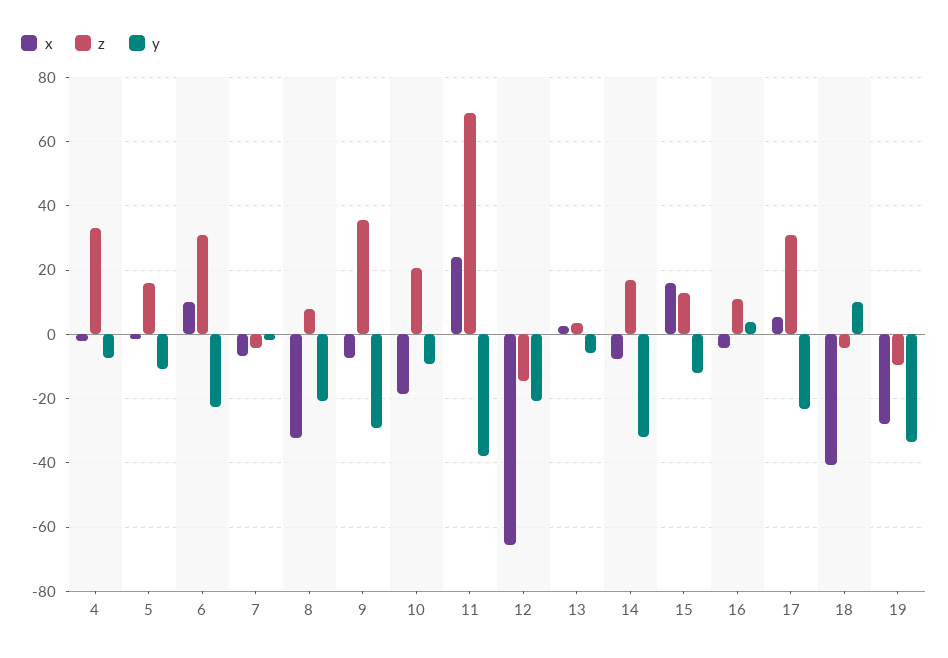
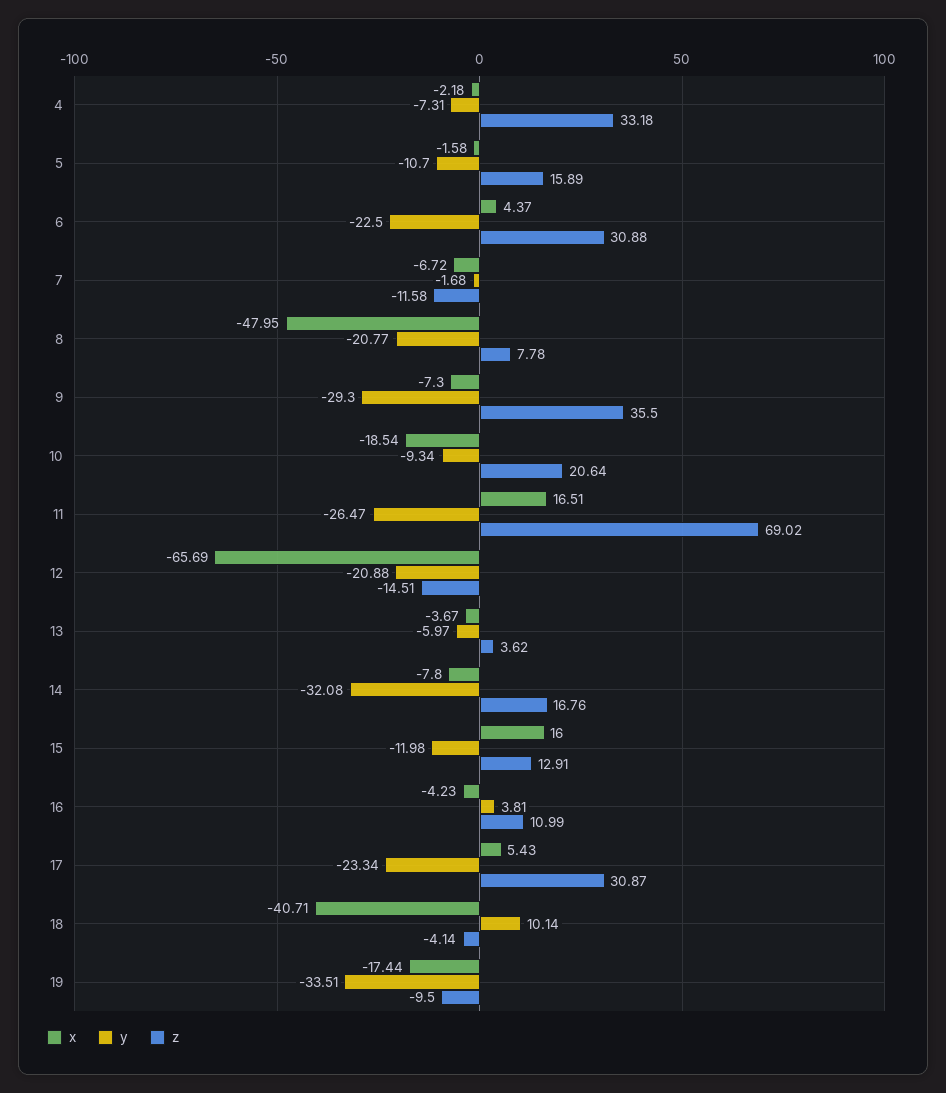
  {
    "x": {
      "4": -2.18,
      "5": -1.58,
-     "6": 10,
+     "6": 4.37,
      "7": -6.72,
-     "8": -32,
+     "8": -47.95,
      "9": -7.3,
      "10": -18.54,
-     "11": 24,
+     "11": 16.51,
      "12": -65.69,
-     "13": 2,
+     "13": -3.67,
      "14": -7.8,
      "15": 16,
      "16": -4.23,
      "17": 5.43,
      "18": -40.71,
-     "19": -28
+     "19": -17.44
    },
    "z": {
      "4": 33.18,
      "5": 15.89,
      "6": 30.88,
-     "7": -4,
+     "7": -11.58,
      "8": 7.78,
      "9": 35.5,
      "10": 20.64,
      "11": 69.02,
      "12": -14.51,
      "13": 3.62,
      "14": 16.76,
      "15": 12.91,
      "16": 10.99,
      "17": 30.87,
      "18": -4.14,
      "19": -9.5
    },
    "y": {
      "4": -7.31,
      "5": -10.7,
      "6": -22.5,
      "7": -1.68,
      "8": -20.77,
      "9": -29.3,
      "10": -9.34,
-     "11": -38,
+     "11": -26.47,
      "12": -20.88,
      "13": -5.97,
      "14": -32.08,
      "15": -11.98,
      "16": 3.81,
      "17": -23.34,
      "18": 10.14,
      "19": -33.51
    }
  }

